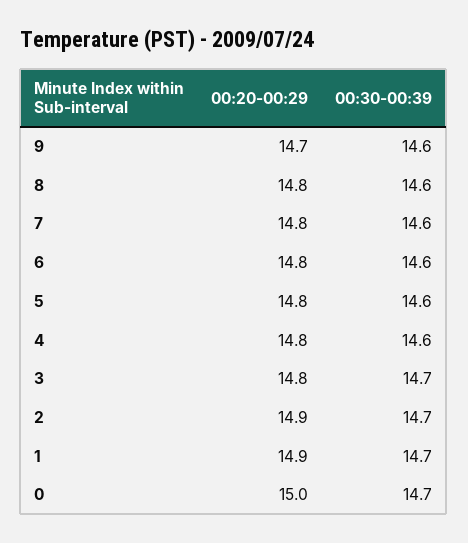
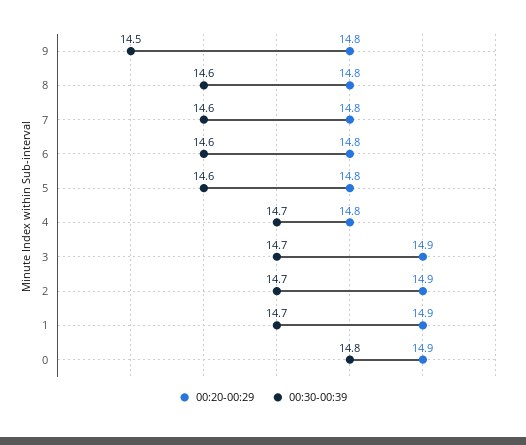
  {
    "00:20-00:29": {
-     "9": 14.7,
+     "9": 14.8,
      "8": 14.8,
      "7": 14.8,
      "6": 14.8,
      "5": 14.8,
      "4": 14.8,
-     "3": 14.8,
+     "3": 14.9,
      "2": 14.9,
      "1": 14.9,
-     "0": 15
+     "0": 14.9
    },
    "00:30-00:39": {
-     "9": 14.6,
+     "9": 14.5,
      "8": 14.6,
      "7": 14.6,
      "6": 14.6,
      "5": 14.6,
-     "4": 14.6,
+     "4": 14.7,
      "3": 14.7,
      "2": 14.7,
      "1": 14.7,
-     "0": 14.7
+     "0": 14.8
    }
  }

